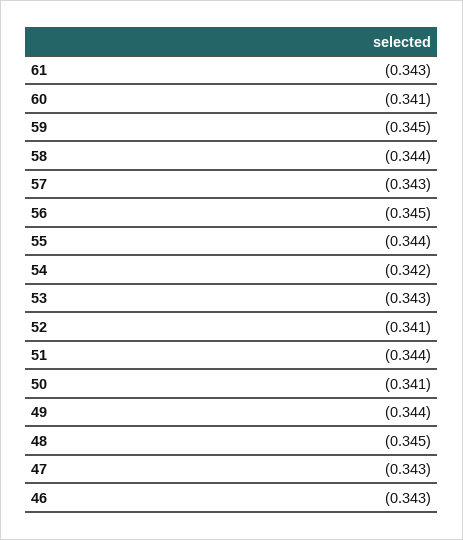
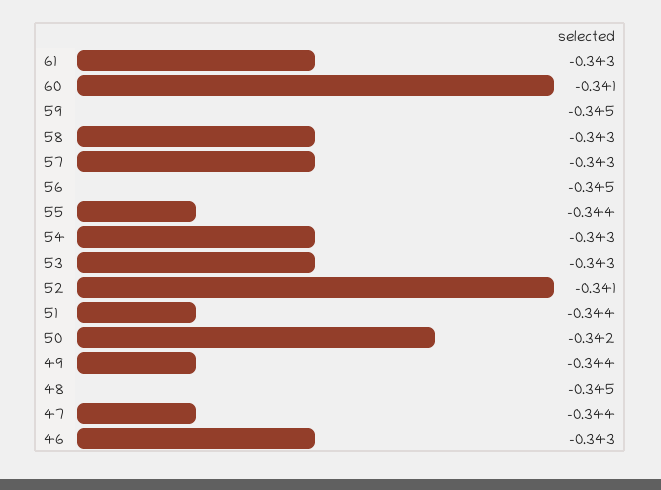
  {
    "61": -0.343,
    "60": -0.341,
    "59": -0.345,
-   "58": -0.344,
+   "58": -0.343,
    "57": -0.343,
    "56": -0.345,
    "55": -0.344,
-   "54": -0.342,
+   "54": -0.343,
    "53": -0.343,
    "52": -0.341,
    "51": -0.344,
-   "50": -0.341,
+   "50": -0.342,
    "49": -0.344,
    "48": -0.345,
-   "47": -0.343,
+   "47": -0.344,
    "46": -0.343
  }

